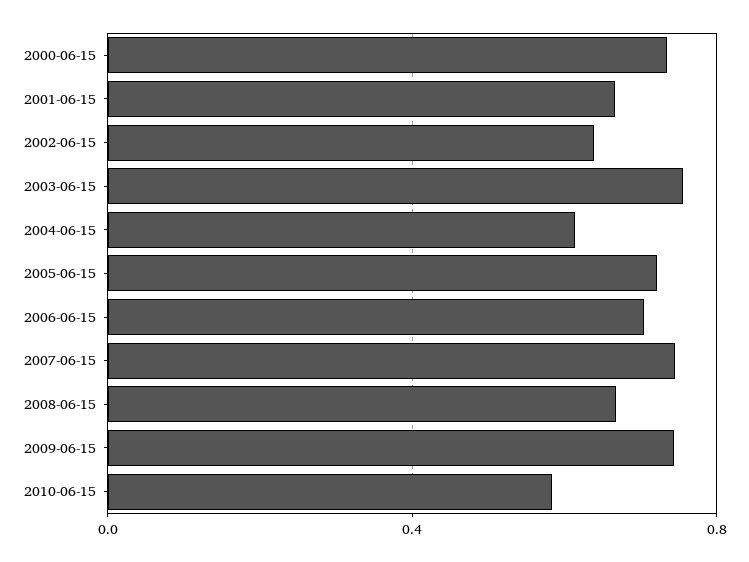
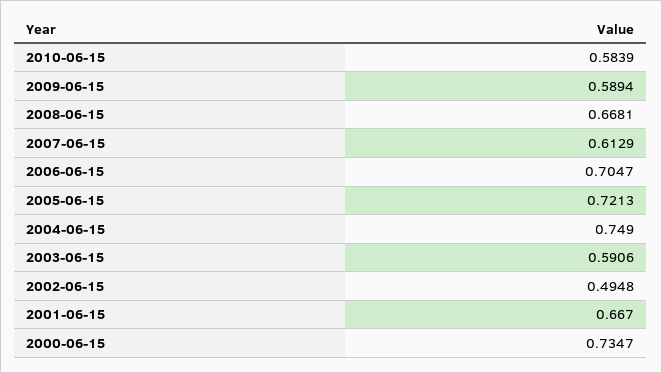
  {
    "2000-06-15": 0.7347,
    "2001-06-15": 0.667,
-   "2002-06-15": 0.65,
+   "2002-06-15": 0.4948,
-   "2003-06-15": 0.75,
+   "2003-06-15": 0.5906,
-   "2004-06-15": 0.6,
+   "2004-06-15": 0.749,
    "2005-06-15": 0.7213,
    "2006-06-15": 0.7047,
-   "2007-06-15": 0.75,
+   "2007-06-15": 0.6129,
    "2008-06-15": 0.6681,
-   "2009-06-15": 0.75,
+   "2009-06-15": 0.5894,
    "2010-06-15": 0.5839
  }

